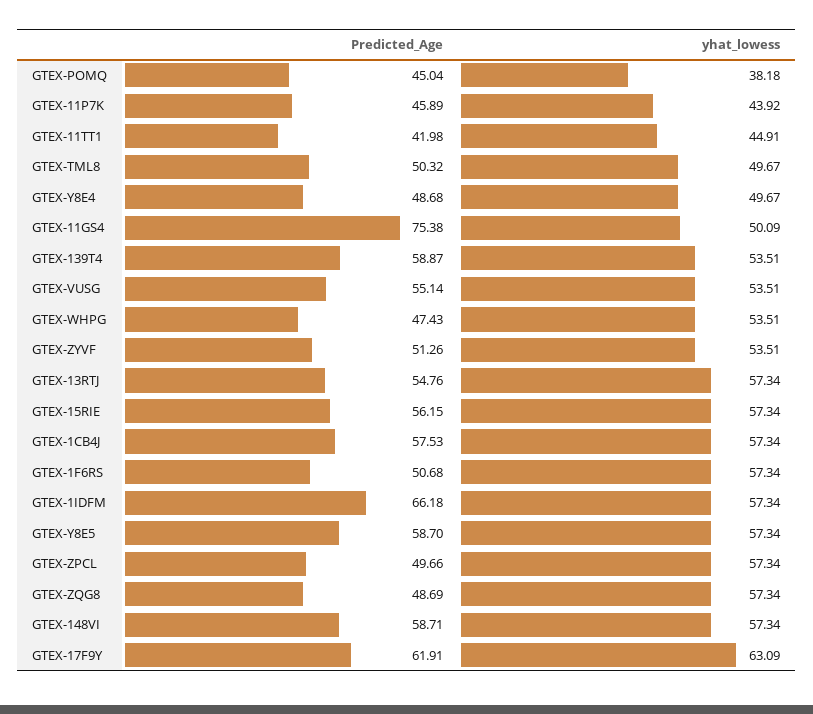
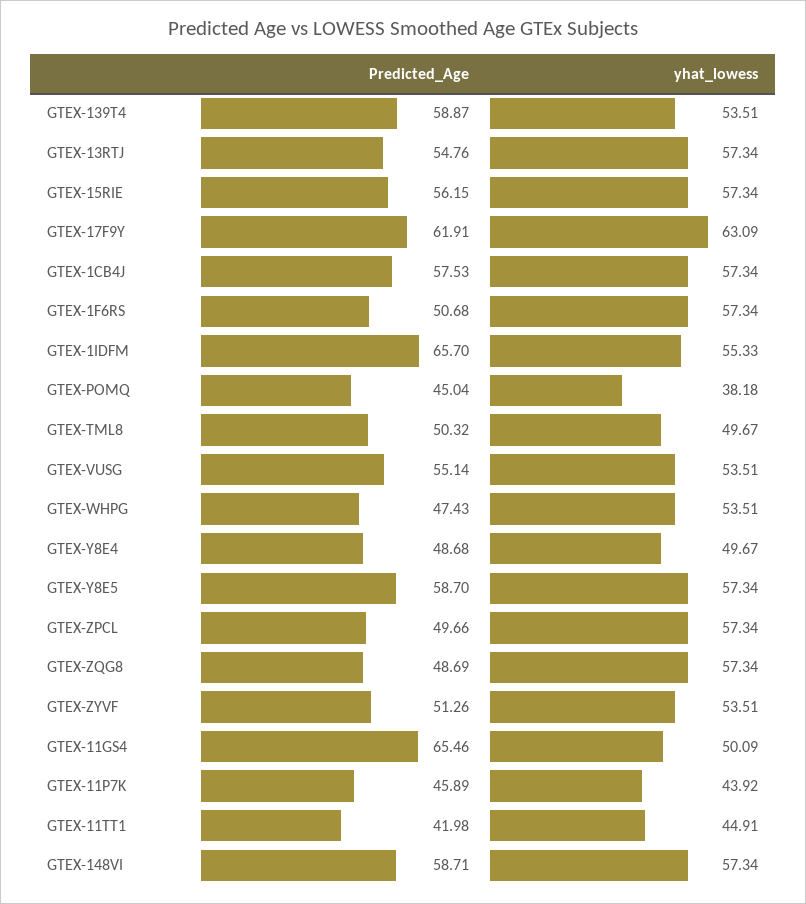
  {
    "Predicted_Age": {
      "GTEX-POMQ": 45.04,
      "GTEX-11P7K": 45.89,
      "GTEX-11TT1": 41.98,
      "GTEX-TML8": 50.32,
      "GTEX-Y8E4": 48.68,
-     "GTEX-11GS4": 75.38,
+     "GTEX-11GS4": 65.46,
      "GTEX-139T4": 58.87,
      "GTEX-VUSG": 55.14,
      "GTEX-WHPG": 47.43,
      "GTEX-ZYVF": 51.26,
      "GTEX-13RTJ": 54.76,
      "GTEX-15RIE": 56.15,
      "GTEX-1CB4J": 57.53,
      "GTEX-1F6RS": 50.68,
-     "GTEX-1IDFM": 66.18,
+     "GTEX-1IDFM": 65.7,
      "GTEX-Y8E5": 58.7,
      "GTEX-ZPCL": 49.66,
      "GTEX-ZQG8": 48.69,
      "GTEX-148VI": 58.71,
      "GTEX-17F9Y": 61.91
    },
    "yhat_lowess": {
      "GTEX-POMQ": 38.18,
      "GTEX-11P7K": 43.92,
      "GTEX-11TT1": 44.91,
      "GTEX-TML8": 49.67,
      "GTEX-Y8E4": 49.67,
      "GTEX-11GS4": 50.09,
      "GTEX-139T4": 53.51,
      "GTEX-VUSG": 53.51,
      "GTEX-WHPG": 53.51,
      "GTEX-ZYVF": 53.51,
      "GTEX-13RTJ": 57.34,
      "GTEX-15RIE": 57.34,
      "GTEX-1CB4J": 57.34,
      "GTEX-1F6RS": 57.34,
-     "GTEX-1IDFM": 57.34,
+     "GTEX-1IDFM": 55.33,
      "GTEX-Y8E5": 57.34,
      "GTEX-ZPCL": 57.34,
      "GTEX-ZQG8": 57.34,
      "GTEX-148VI": 57.34,
      "GTEX-17F9Y": 63.09
    }
  }

